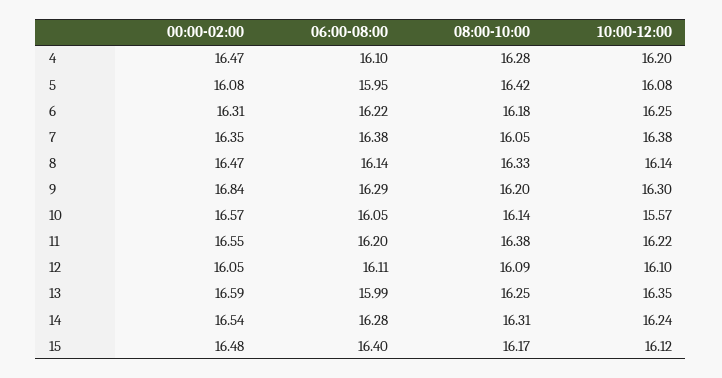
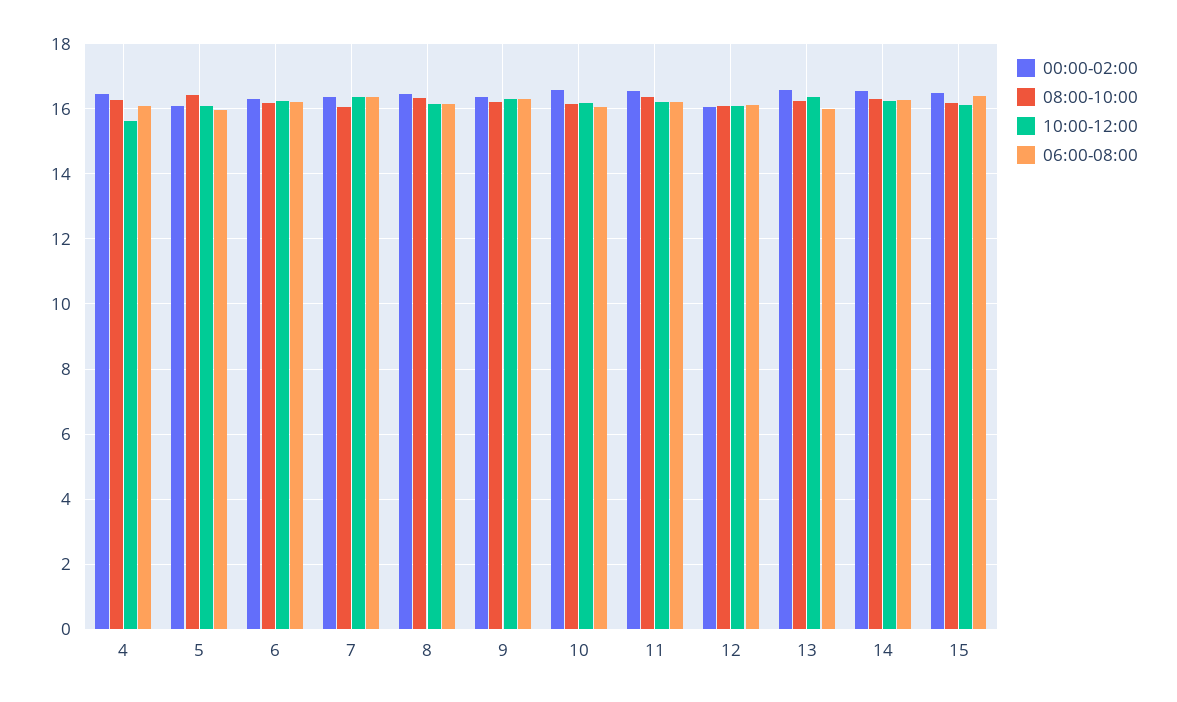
  {
    "00:00-02:00": {
      "4": 16.47,
      "5": 16.08,
      "6": 16.31,
      "7": 16.35,
      "8": 16.47,
-     "9": 16.84,
+     "9": 16.4,
      "10": 16.57,
      "11": 16.55,
      "12": 16.05,
      "13": 16.59,
      "14": 16.54,
      "15": 16.48
    },
    "06:00-08:00": {
      "4": 16.1,
      "5": 15.95,
      "6": 16.22,
      "7": 16.38,
      "8": 16.14,
      "9": 16.29,
      "10": 16.05,
      "11": 16.2,
      "12": 16.11,
      "13": 15.99,
      "14": 16.28,
      "15": 16.4
    },
    "08:00-10:00": {
      "4": 16.28,
      "5": 16.42,
      "6": 16.18,
      "7": 16.05,
      "8": 16.33,
      "9": 16.2,
      "10": 16.14,
      "11": 16.38,
      "12": 16.09,
      "13": 16.25,
      "14": 16.31,
      "15": 16.17
    },
    "10:00-12:00": {
-     "4": 16.2,
+     "4": 15.6,
      "5": 16.08,
      "6": 16.25,
      "7": 16.38,
      "8": 16.14,
      "9": 16.3,
-     "10": 15.57,
+     "10": 16.2,
      "11": 16.22,
      "12": 16.1,
      "13": 16.35,
      "14": 16.24,
      "15": 16.12
    }
  }

